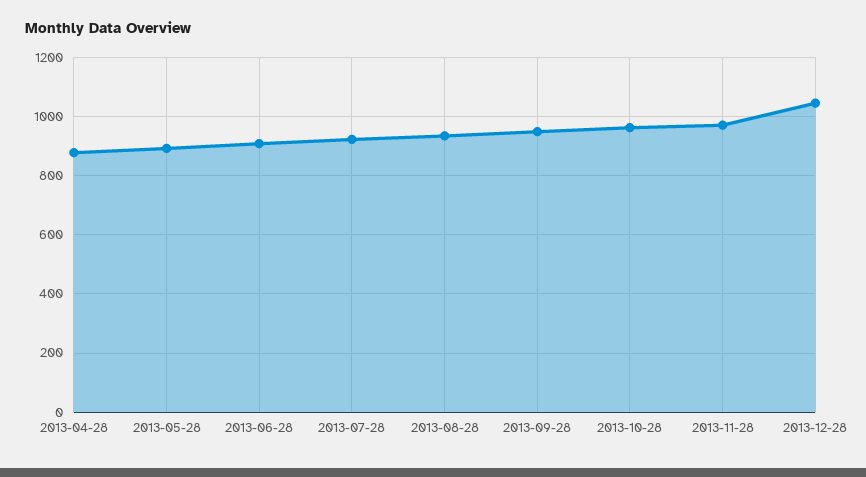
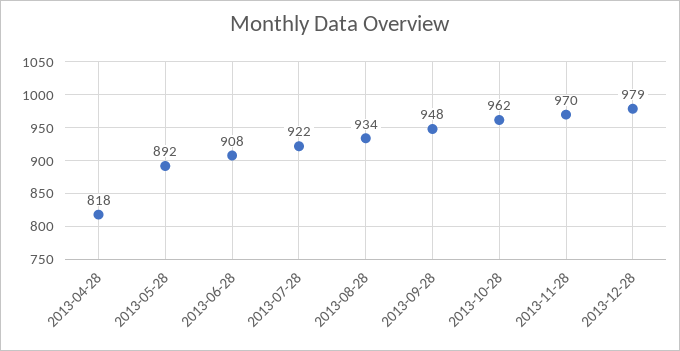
  {
-   "2013-04-28": 875,
+   "2013-04-28": 818,
    "2013-05-28": 892,
    "2013-06-28": 908,
    "2013-07-28": 922,
    "2013-08-28": 934,
    "2013-09-28": 948,
    "2013-10-28": 962,
    "2013-11-28": 970,
-   "2013-12-28": 1050
+   "2013-12-28": 979
  }

